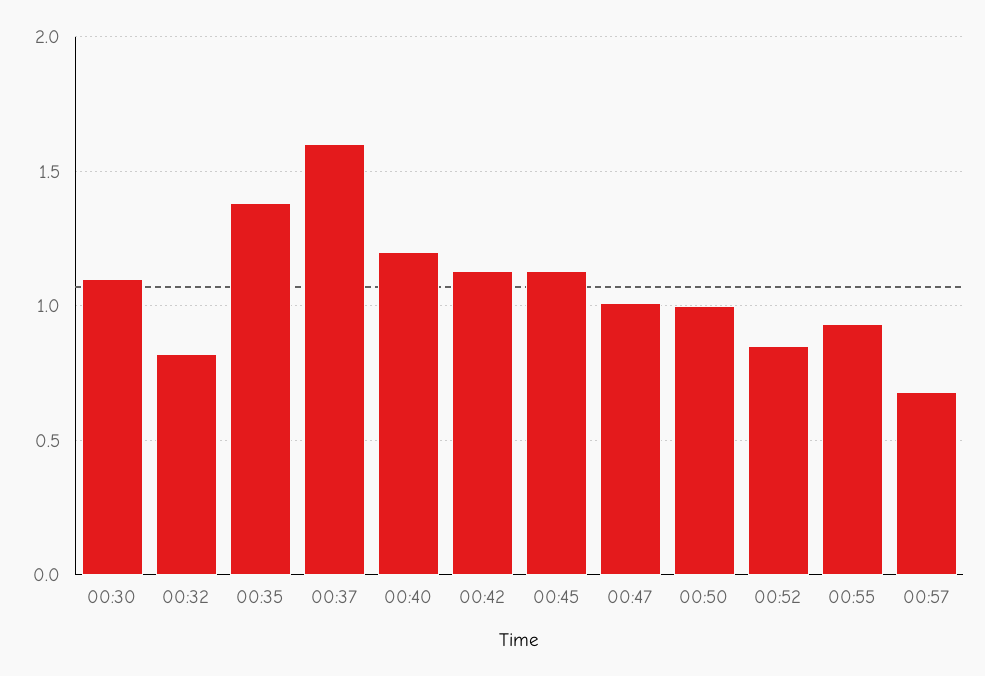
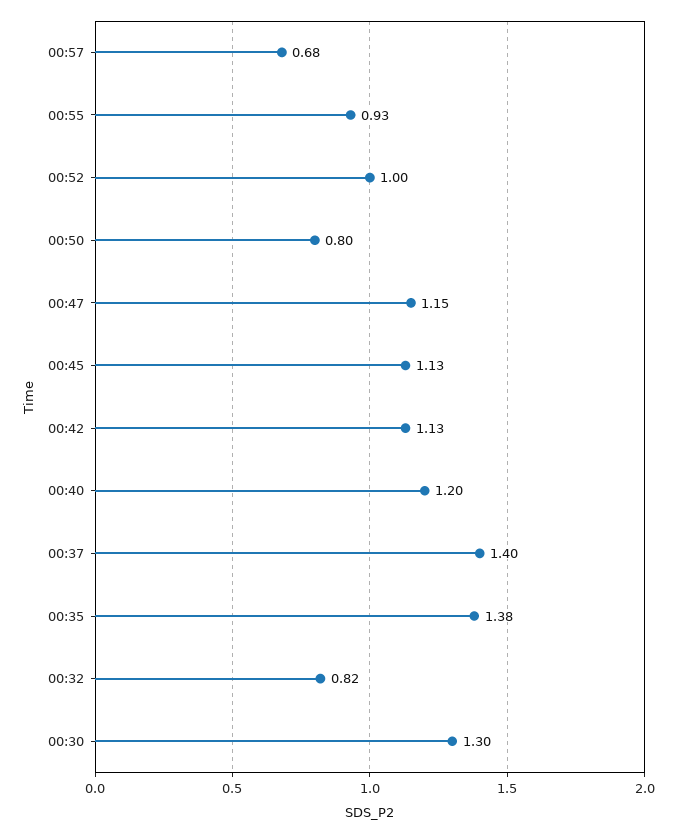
  {
-   "00:30": 1.1,
+   "00:30": 1.3,
    "00:32": 0.82,
    "00:35": 1.38,
-   "00:37": 1.6,
+   "00:37": 1.4,
    "00:40": 1.2,
    "00:42": 1.13,
    "00:45": 1.13,
-   "00:47": 1,
+   "00:47": 1.15,
-   "00:50": 1,
+   "00:50": 0.8,
-   "00:52": 0.85,
+   "00:52": 1,
    "00:55": 0.93,
    "00:57": 0.68
  }

